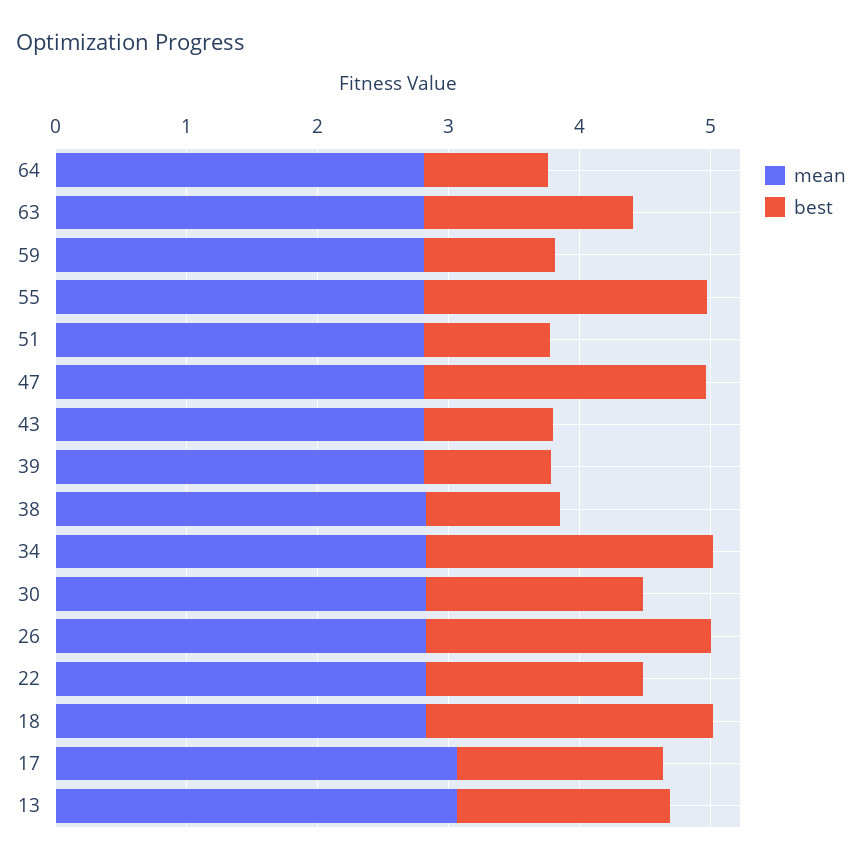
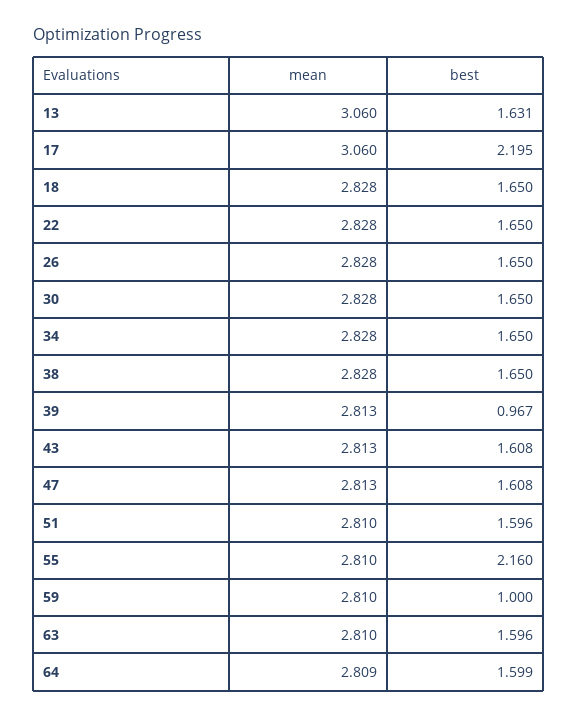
  {
    "mean": {
      "64": 2.809,
      "63": 2.81,
      "59": 2.81,
      "55": 2.81,
      "51": 2.81,
      "47": 2.813,
      "43": 2.813,
      "39": 2.813,
      "38": 2.828,
      "34": 2.828,
      "30": 2.828,
      "26": 2.828,
      "22": 2.828,
      "18": 2.828,
      "17": 3.06,
      "13": 3.06
    },
    "best": {
-     "64": 1,
+     "64": 1.599,
      "63": 1.596,
      "59": 1,
      "55": 2.16,
-     "51": 1,
+     "51": 1.596,
-     "47": 2.2,
+     "47": 1.608,
-     "43": 1,
+     "43": 1.608,
      "39": 0.967,
-     "38": 1,
+     "38": 1.65,
-     "34": 2.2,
+     "34": 1.65,
      "30": 1.65,
-     "26": 2.2,
+     "26": 1.65,
      "22": 1.65,
-     "18": 2.2,
+     "18": 1.65,
-     "17": 1.6,
+     "17": 2.195,
      "13": 1.631
    }
  }

